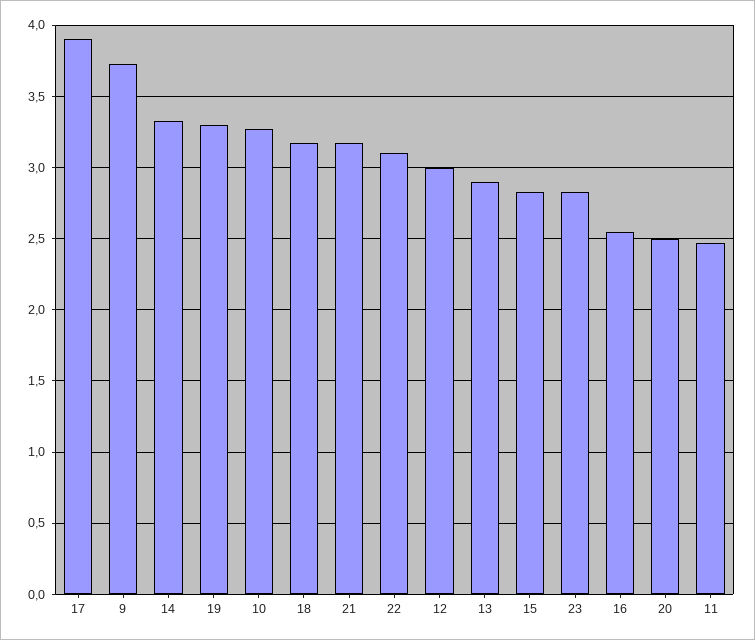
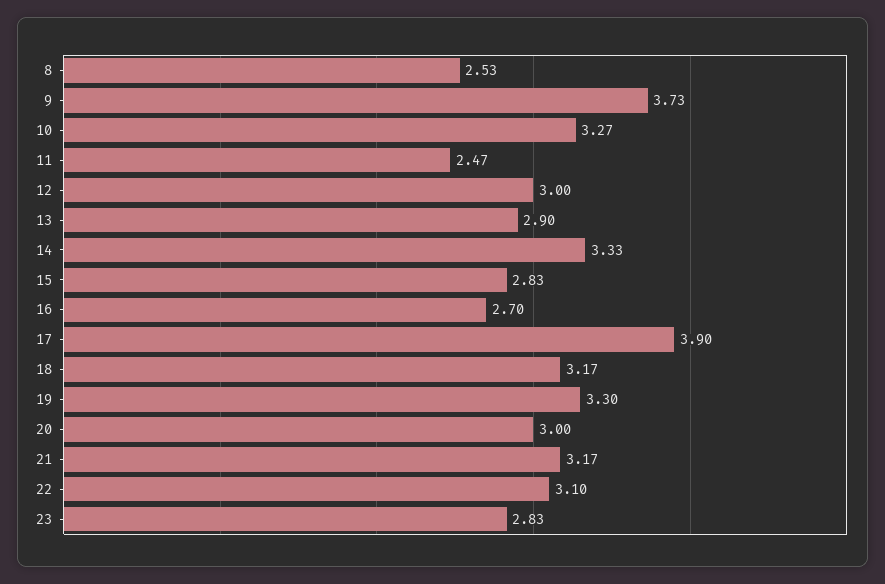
  {
    "17": 3.9,
    "9": 3.73,
    "14": 3.33,
    "19": 3.3,
    "10": 3.27,
    "18": 3.17,
    "21": 3.17,
    "22": 3.1,
    "12": 3,
    "13": 2.9,
    "15": 2.83,
    "23": 2.83,
-   "16": 2.55,
+   "16": 2.7,
-   "20": 2.5,
+   "20": 3,
-   "11": 2.47
+   "11": 2.47,
+   "8": 2.53
  }

